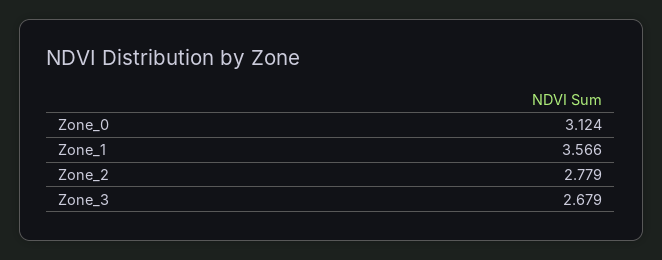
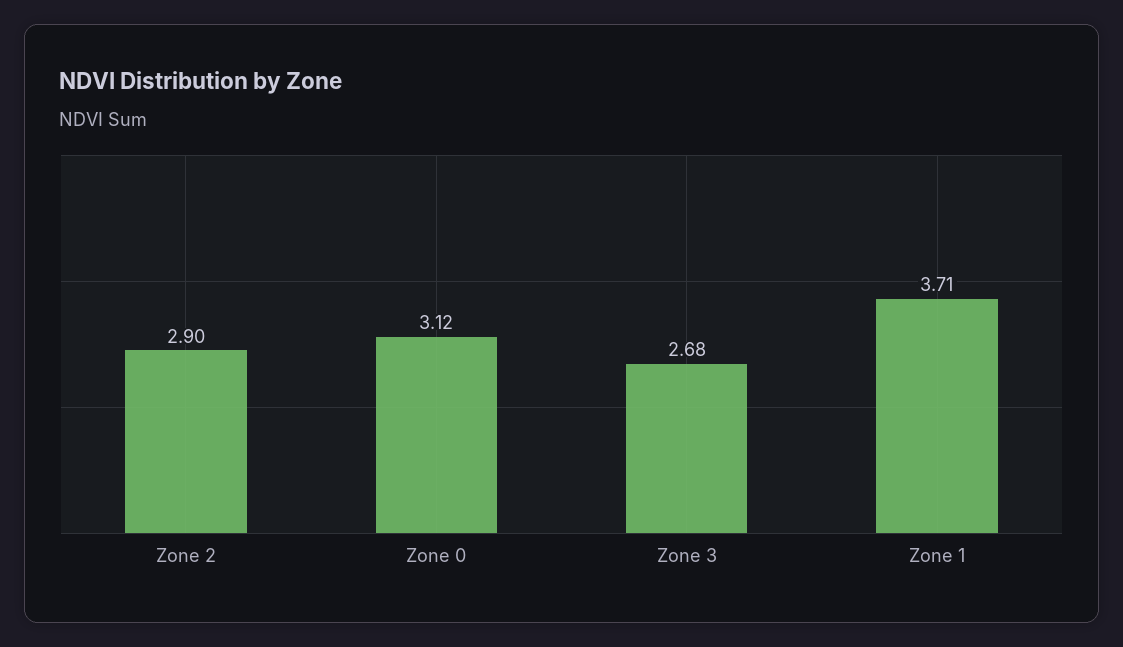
  {
    "Zone_0": 3.124,
-   "Zone_1": 3.566,
+   "Zone_1": 3.71,
-   "Zone_2": 2.779,
+   "Zone_2": 2.9,
    "Zone_3": 2.679
  }

